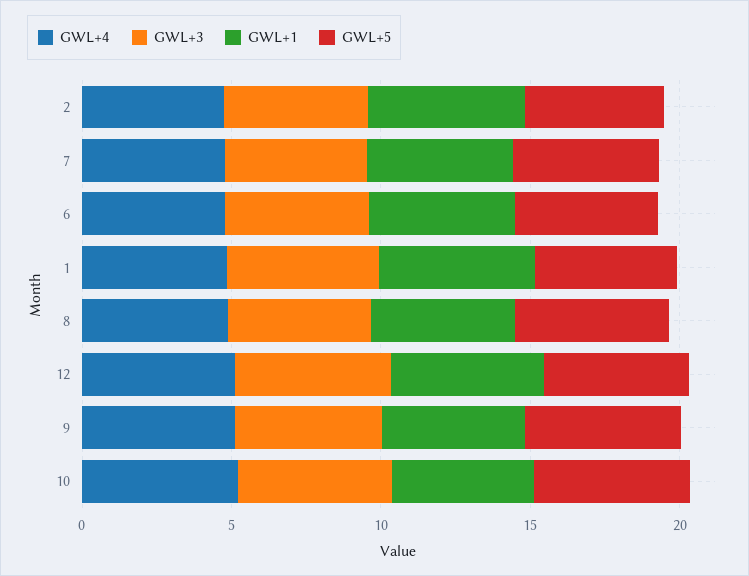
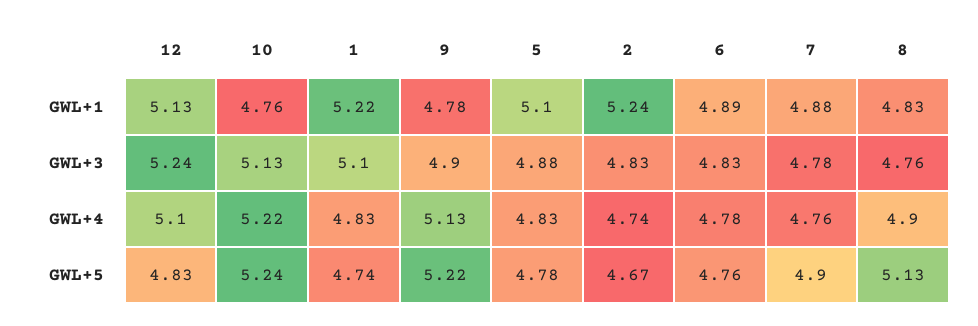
  {
    "GWL+4": {
      "2": 4.74,
      "7": 4.76,
      "6": 4.78,
      "1": 4.83,
      "8": 4.9,
      "12": 5.1,
      "9": 5.13,
-     "10": 5.22
+     "10": 5.22,
+     "5": 4.83
    },
    "GWL+3": {
      "2": 4.83,
      "7": 4.78,
      "6": 4.83,
      "1": 5.1,
      "8": 4.76,
      "12": 5.24,
      "9": 4.9,
-     "10": 5.13
+     "10": 5.13,
+     "5": 4.88
    },
    "GWL+1": {
      "2": 5.24,
      "7": 4.88,
      "6": 4.89,
      "1": 5.22,
      "8": 4.83,
      "12": 5.13,
      "9": 4.78,
-     "10": 4.76
+     "10": 4.76,
+     "5": 5.1
    },
    "GWL+5": {
      "2": 4.67,
      "7": 4.9,
      "6": 4.76,
      "1": 4.74,
      "8": 5.13,
      "12": 4.83,
      "9": 5.22,
-     "10": 5.24
+     "10": 5.24,
+     "5": 4.78
    }
  }

